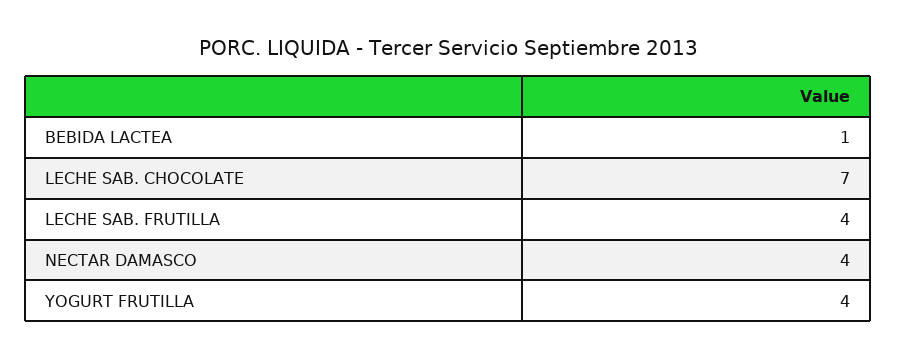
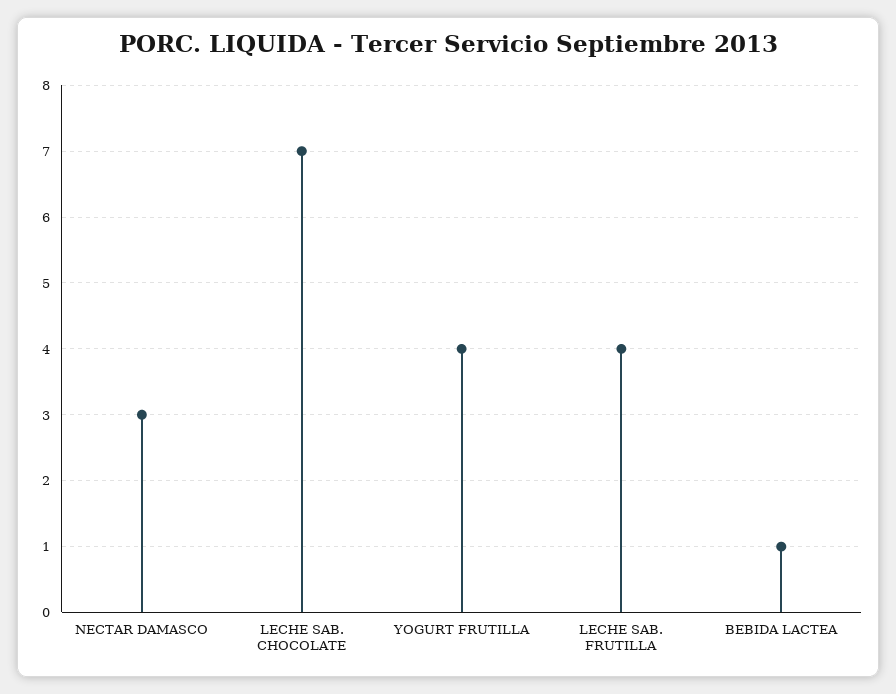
  {
    "BEBIDA LACTEA": 1,
    "LECHE SAB. CHOCOLATE": 7,
    "LECHE SAB. FRUTILLA": 4,
-   "NECTAR DAMASCO": 4,
+   "NECTAR DAMASCO": 3,
    "YOGURT FRUTILLA": 4
  }

